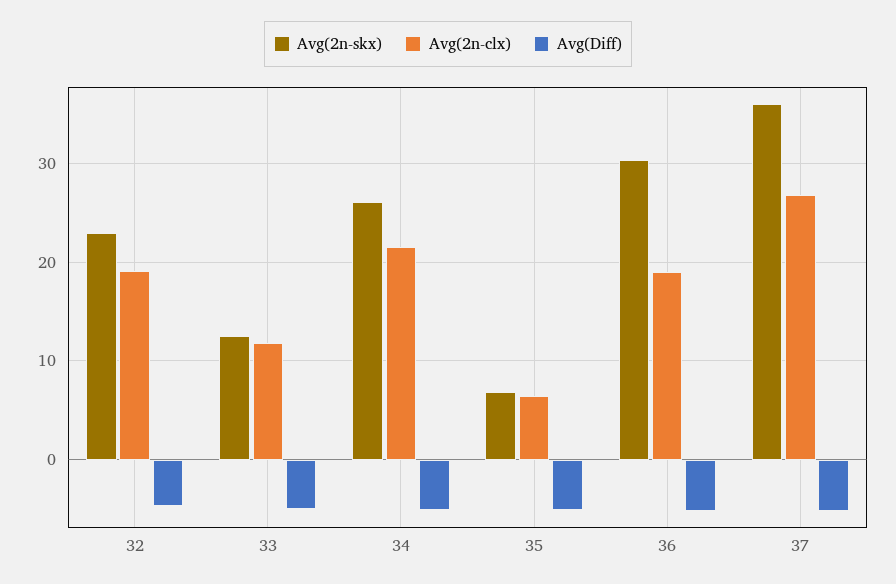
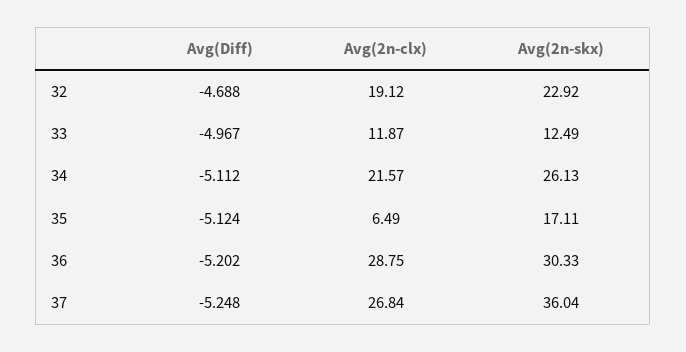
  {
    "Avg(2n-skx)": {
      "32": 22.92,
      "33": 12.49,
      "34": 26.13,
-     "35": 7,
+     "35": 17.11,
      "36": 30.33,
      "37": 36.04
    },
    "Avg(2n-clx)": {
      "32": 19.12,
      "33": 11.87,
      "34": 21.57,
      "35": 6.49,
-     "36": 19,
+     "36": 28.75,
      "37": 26.84
    },
    "Avg(Diff)": {
      "32": -4.688,
      "33": -4.967,
      "34": -5.112,
      "35": -5.124,
      "36": -5.202,
      "37": -5.248
    }
  }

